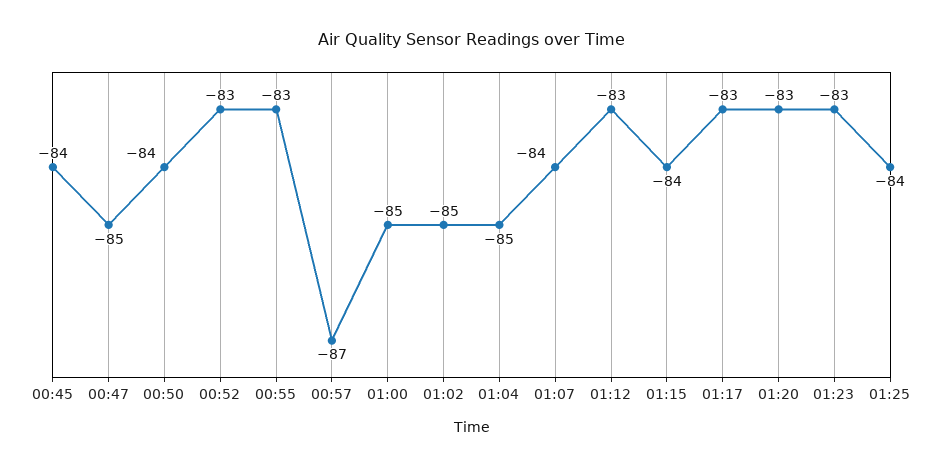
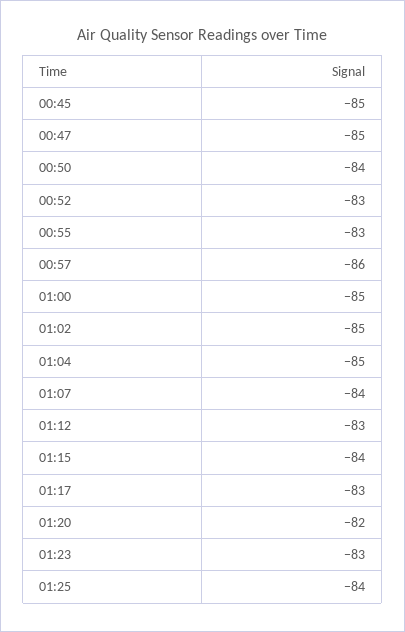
  {
-   "00:45": -84,
+   "00:45": -85,
    "00:47": -85,
    "00:50": -84,
    "00:52": -83,
    "00:55": -83,
-   "00:57": -87,
+   "00:57": -86,
    "01:00": -85,
    "01:02": -85,
    "01:04": -85,
    "01:07": -84,
    "01:12": -83,
    "01:15": -84,
    "01:17": -83,
-   "01:20": -83,
+   "01:20": -82,
    "01:23": -83,
    "01:25": -84
  }

